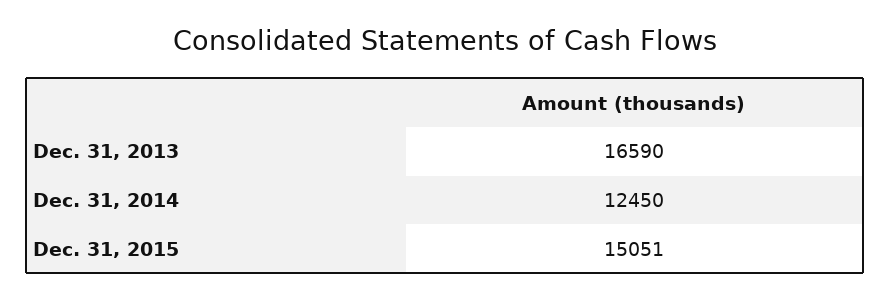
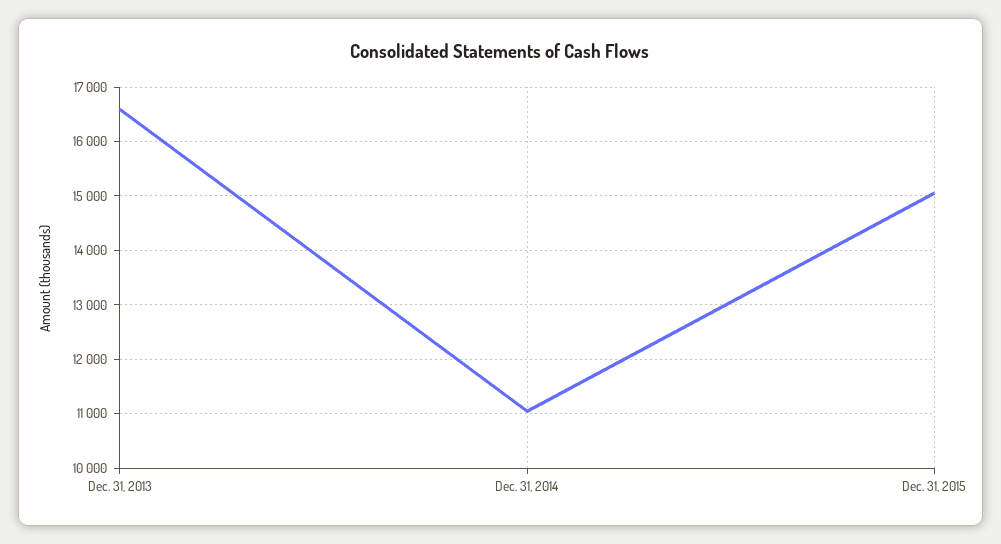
  {
    "Dec. 31, 2013": 16590,
-   "Dec. 31, 2014": 12450,
+   "Dec. 31, 2014": 11000,
    "Dec. 31, 2015": 15051
  }

